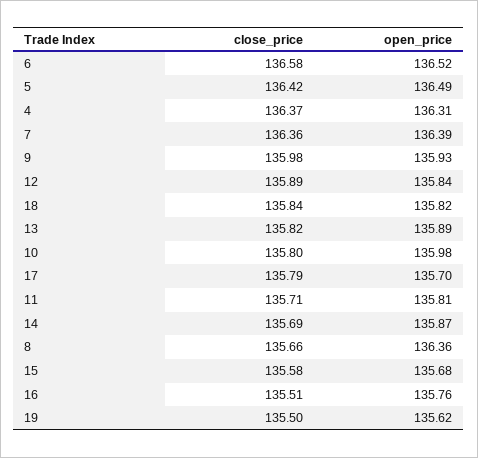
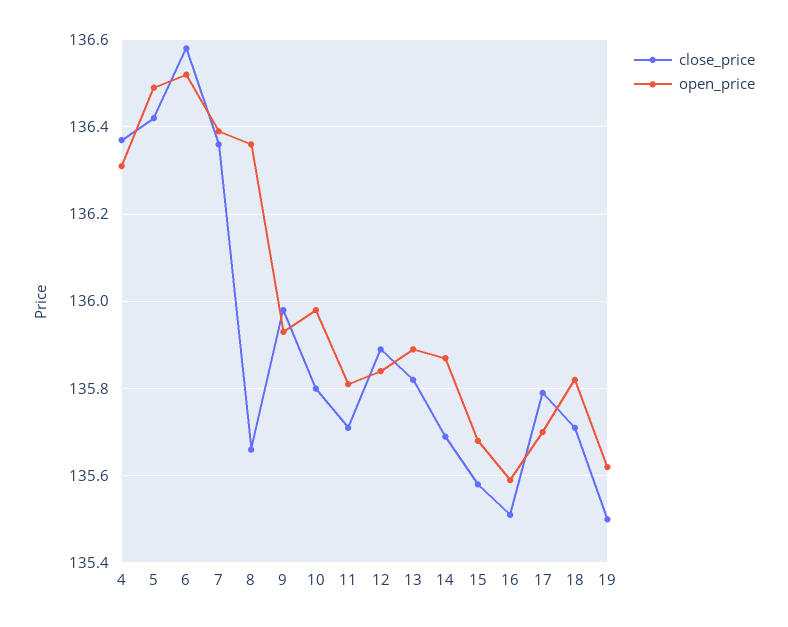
  {
    "close_price": {
      "6": 136.58,
      "5": 136.42,
      "4": 136.37,
      "7": 136.36,
      "9": 135.98,
      "12": 135.89,
-     "18": 135.84,
+     "18": 135.7,
      "13": 135.82,
      "10": 135.8,
      "17": 135.79,
      "11": 135.71,
      "14": 135.69,
      "8": 135.66,
      "15": 135.58,
      "16": 135.51,
      "19": 135.5
    },
    "open_price": {
      "6": 136.52,
      "5": 136.49,
      "4": 136.31,
      "7": 136.39,
      "9": 135.93,
      "12": 135.84,
      "18": 135.82,
      "13": 135.89,
      "10": 135.98,
      "17": 135.7,
      "11": 135.81,
      "14": 135.87,
      "8": 136.36,
      "15": 135.68,
-     "16": 135.76,
+     "16": 135.6,
      "19": 135.62
    }
  }

